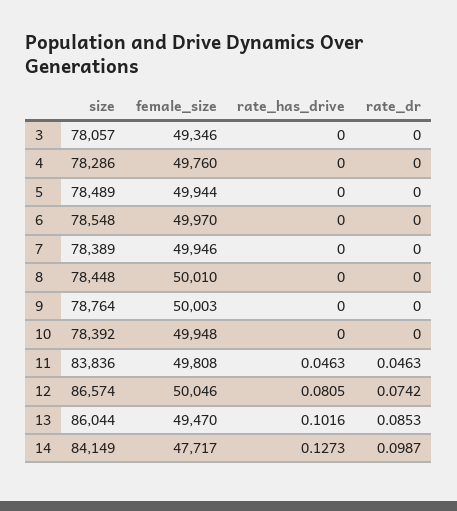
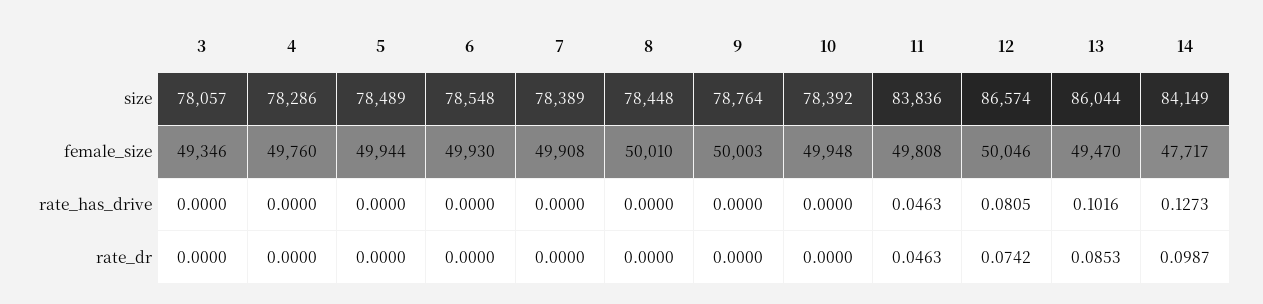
  {
    "size": {
      "3": 78057,
      "4": 78286,
      "5": 78489,
      "6": 78548,
      "7": 78389,
      "8": 78448,
      "9": 78764,
      "10": 78392,
      "11": 83836,
      "12": 86574,
      "13": 86044,
      "14": 84149
    },
    "female_size": {
      "3": 49346,
      "4": 49760,
      "5": 49944,
-     "6": 49970,
+     "6": 49930,
-     "7": 49946,
+     "7": 49908,
      "8": 50010,
      "9": 50003,
      "10": 49948,
      "11": 49808,
      "12": 50046,
      "13": 49470,
      "14": 47717
    },
    "rate_has_drive": {
      "3": 0,
      "4": 0,
      "5": 0,
      "6": 0,
      "7": 0,
      "8": 0,
      "9": 0,
      "10": 0,
      "11": 0.0463,
      "12": 0.0805,
      "13": 0.1016,
      "14": 0.1273
    },
    "rate_dr": {
      "3": 0,
      "4": 0,
      "5": 0,
      "6": 0,
      "7": 0,
      "8": 0,
      "9": 0,
      "10": 0,
      "11": 0.0463,
      "12": 0.0742,
      "13": 0.0853,
      "14": 0.0987
    }
  }

